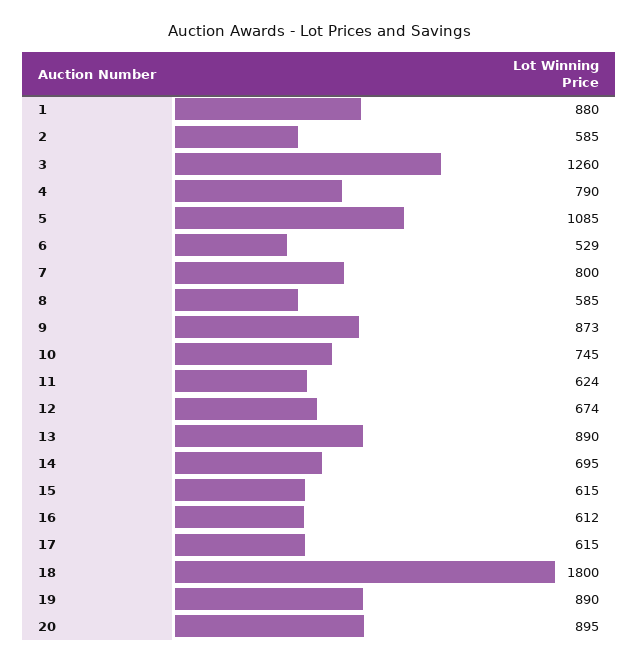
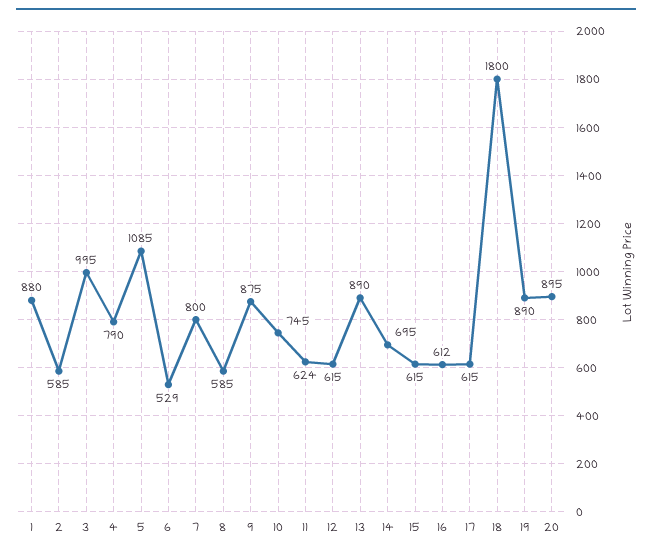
  {
    "1": 880,
    "2": 585,
-   "3": 1260,
+   "3": 995,
    "4": 790,
    "5": 1085,
    "6": 529,
    "7": 800,
    "8": 585,
-   "9": 873,
+   "9": 875,
    "10": 745,
    "11": 624,
-   "12": 674,
+   "12": 615,
    "13": 890,
    "14": 695,
    "15": 615,
    "16": 612,
    "17": 615,
    "18": 1800,
    "19": 890,
    "20": 895
  }

